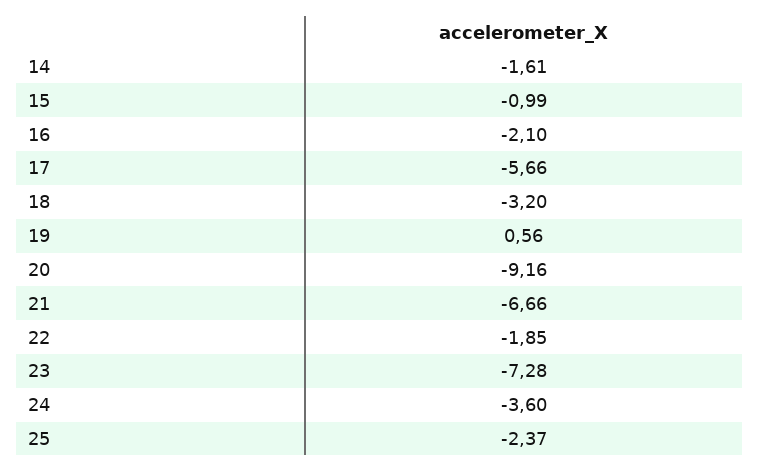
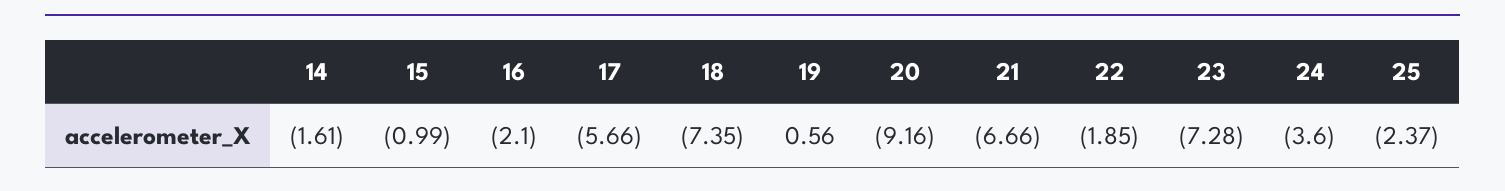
  {
    "14": -1.61,
    "15": -0.99,
    "16": -2.1,
    "17": -5.66,
-   "18": -3.2,
+   "18": -7.35,
    "19": 0.56,
    "20": -9.16,
    "21": -6.66,
    "22": -1.85,
    "23": -7.28,
    "24": -3.6,
    "25": -2.37
  }

